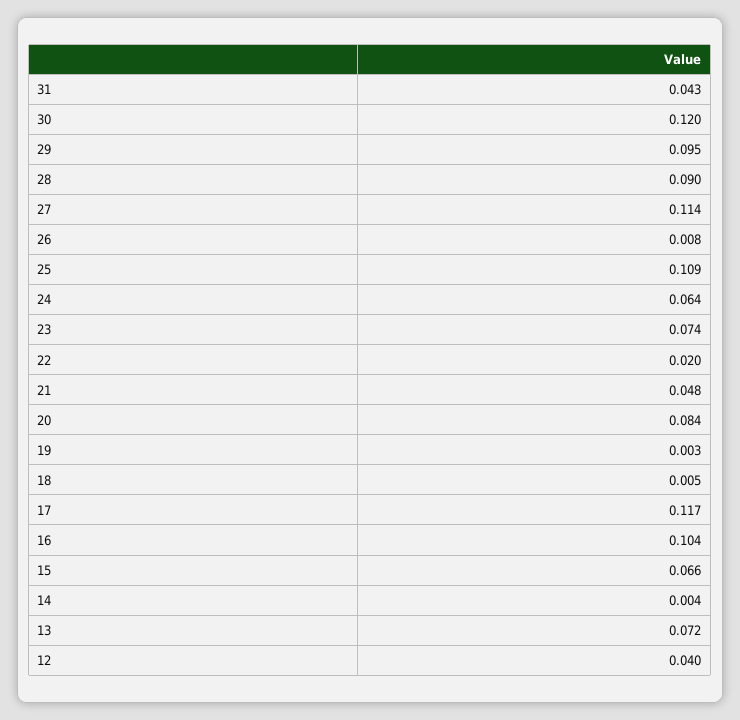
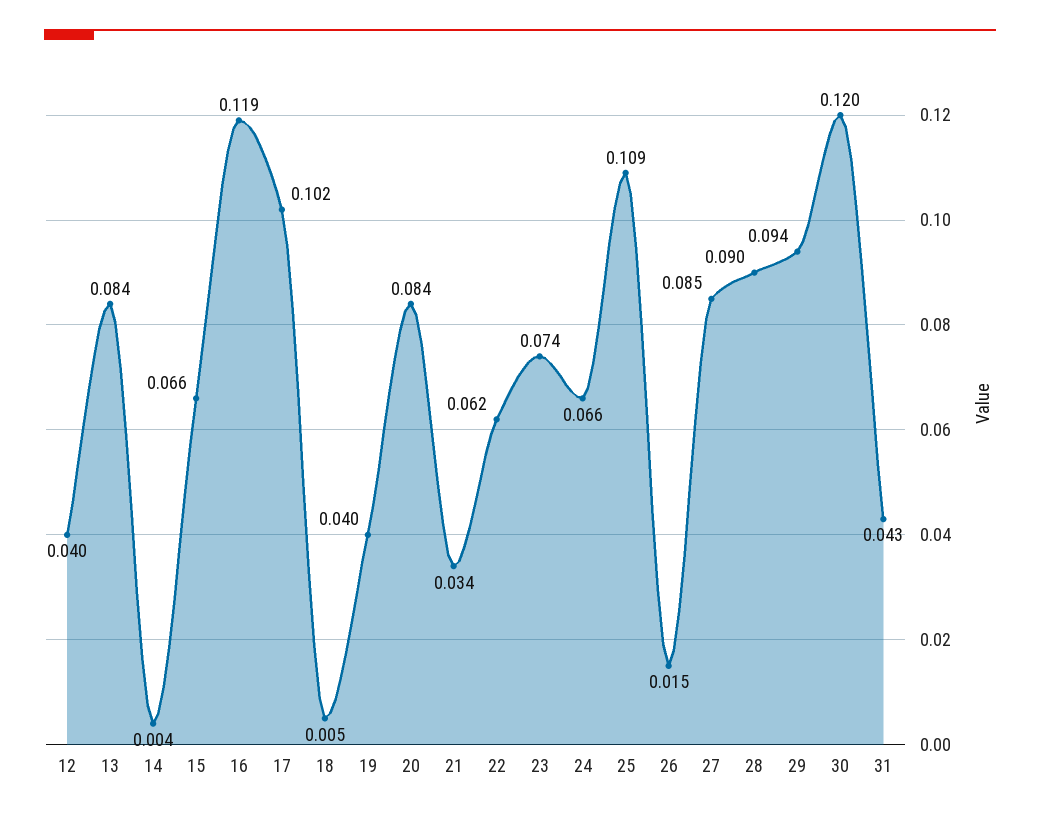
  {
    "31": 0.043,
    "30": 0.12,
-   "29": 0.095,
+   "29": 0.094,
    "28": 0.09,
-   "27": 0.114,
+   "27": 0.085,
-   "26": 0.008,
+   "26": 0.015,
    "25": 0.109,
-   "24": 0.064,
+   "24": 0.066,
    "23": 0.074,
-   "22": 0.02,
+   "22": 0.062,
-   "21": 0.048,
+   "21": 0.034,
    "20": 0.084,
-   "19": 0.003,
+   "19": 0.04,
    "18": 0.005,
-   "17": 0.117,
+   "17": 0.102,
-   "16": 0.104,
+   "16": 0.119,
    "15": 0.066,
    "14": 0.004,
-   "13": 0.072,
+   "13": 0.084,
    "12": 0.04
  }

